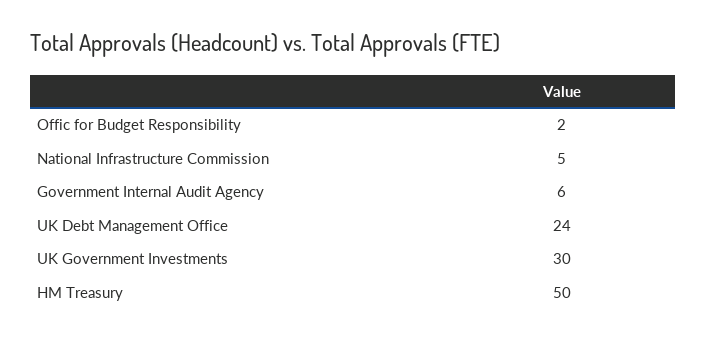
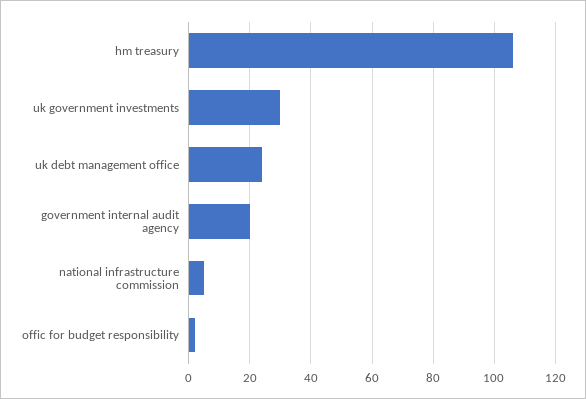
  {
    "Offic for Budget Responsibility": 2,
    "National Infrastructure Commission": 5,
-   "Government Internal Audit Agency": 6,
+   "Government Internal Audit Agency": 20,
    "UK Debt Management Office": 24,
    "UK Government Investments": 30,
-   "HM Treasury": 50
+   "HM Treasury": 105
  }

